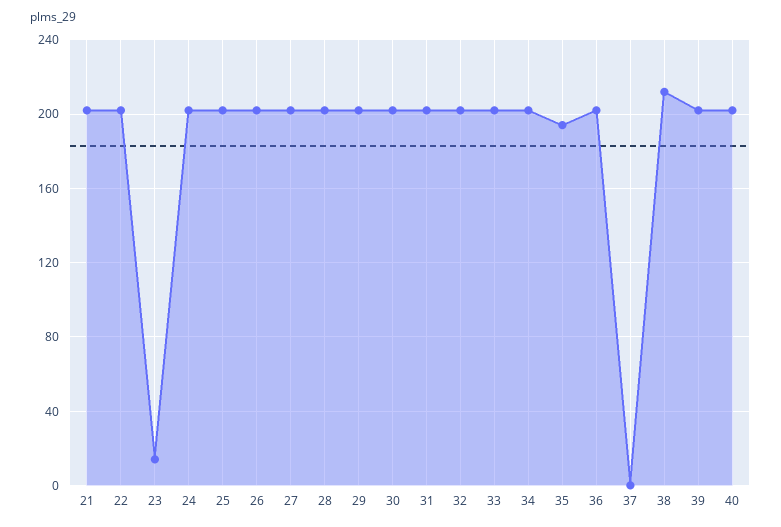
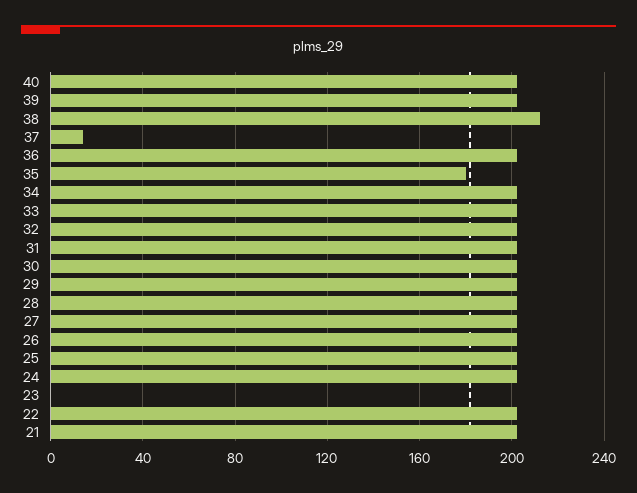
  {
    "21": 200,
    "22": 200,
-   "23": 15,
+   "23": 0,
    "24": 200,
    "25": 200,
    "26": 200,
    "27": 200,
    "28": 200,
    "29": 200,
    "30": 200,
    "31": 200,
    "32": 200,
    "33": 200,
    "34": 200,
-   "35": 195,
+   "35": 180,
    "36": 200,
-   "37": 0,
+   "37": 15,
    "38": 210,
    "39": 200,
    "40": 200
  }

